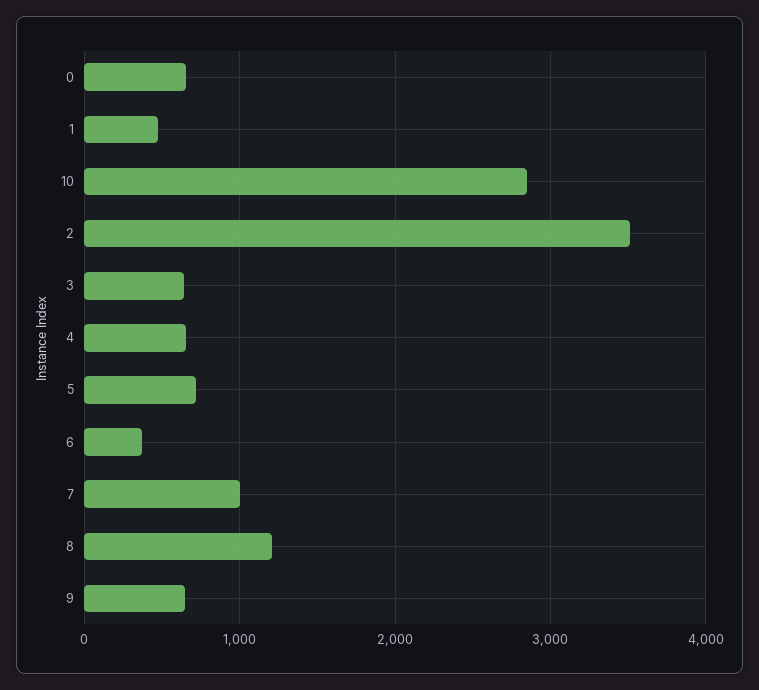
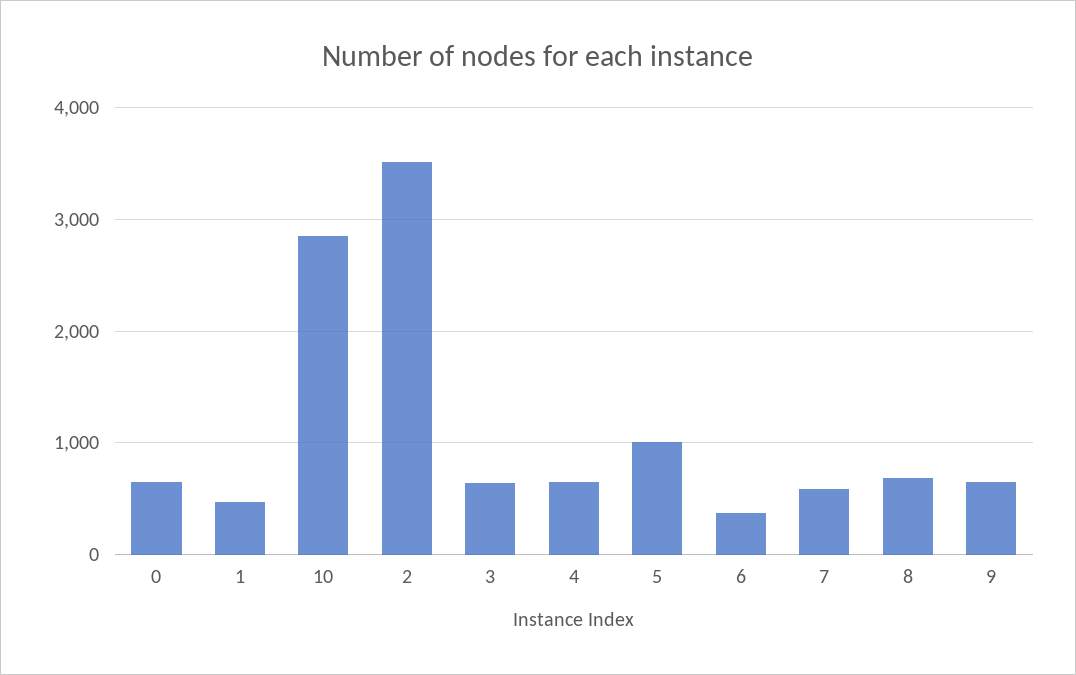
  {
    "0": 700,
    "1": 500,
    "10": 2900,
    "2": 3500,
    "3": 600,
    "4": 700,
-   "5": 700,
+   "5": 1000,
    "6": 400,
-   "7": 1000,
+   "7": 600,
-   "8": 1200,
+   "8": 700,
    "9": 600
  }

